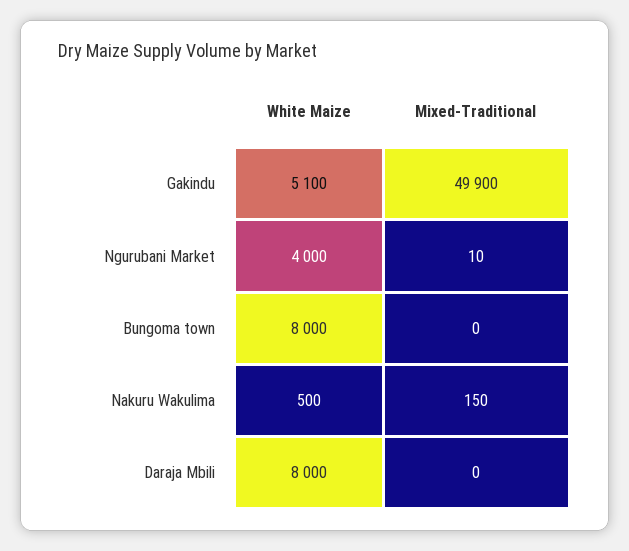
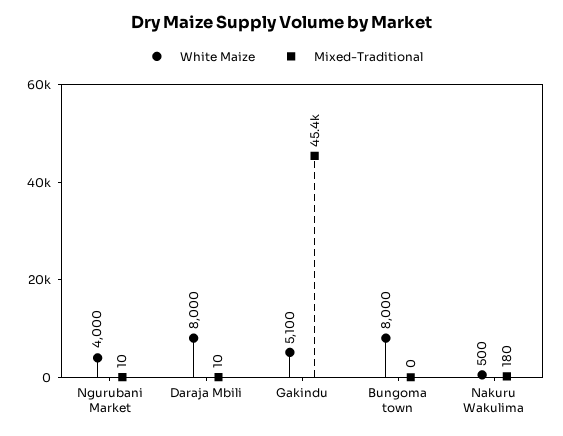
  {
    "White Maize": {
      "Gakindu": 5100,
      "Ngurubani Market": 4000,
      "Bungoma town": 8000,
      "Nakuru Wakulima": 500,
      "Daraja Mbili": 8000
    },
    "Mixed-Traditional": {
-     "Gakindu": 49900,
+     "Gakindu": 45400,
      "Ngurubani Market": 10,
      "Bungoma town": 0,
-     "Nakuru Wakulima": 150,
+     "Nakuru Wakulima": 180,
-     "Daraja Mbili": 0
+     "Daraja Mbili": 10
    }
  }

